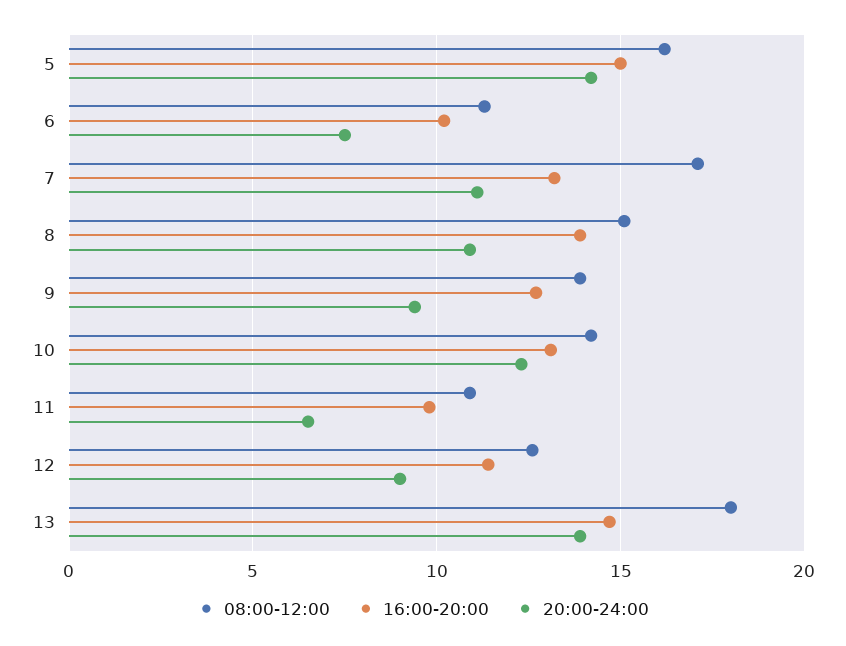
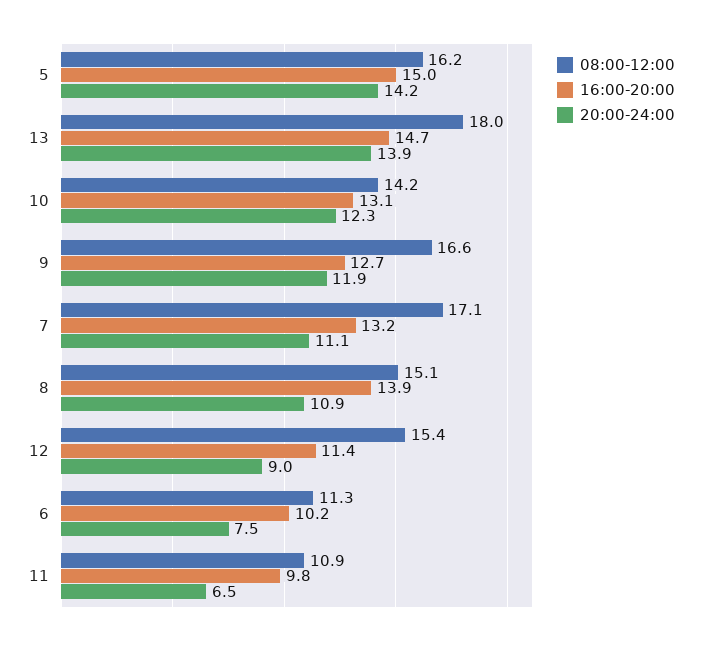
  {
    "08:00-12:00": {
      "5": 16.2,
      "6": 11.3,
      "7": 17.1,
      "8": 15.1,
-     "9": 14,
+     "9": 16.6,
      "10": 14.2,
      "11": 10.9,
-     "12": 12.5,
+     "12": 15.4,
      "13": 18
    },
    "16:00-20:00": {
      "5": 15,
      "6": 10.2,
      "7": 13.2,
      "8": 13.9,
      "9": 12.7,
      "10": 13.1,
      "11": 9.8,
      "12": 11.4,
      "13": 14.7
    },
    "20:00-24:00": {
      "5": 14.2,
      "6": 7.5,
      "7": 11.1,
      "8": 10.9,
-     "9": 9.5,
+     "9": 11.9,
      "10": 12.3,
      "11": 6.5,
      "12": 9,
      "13": 13.9
    }
  }

